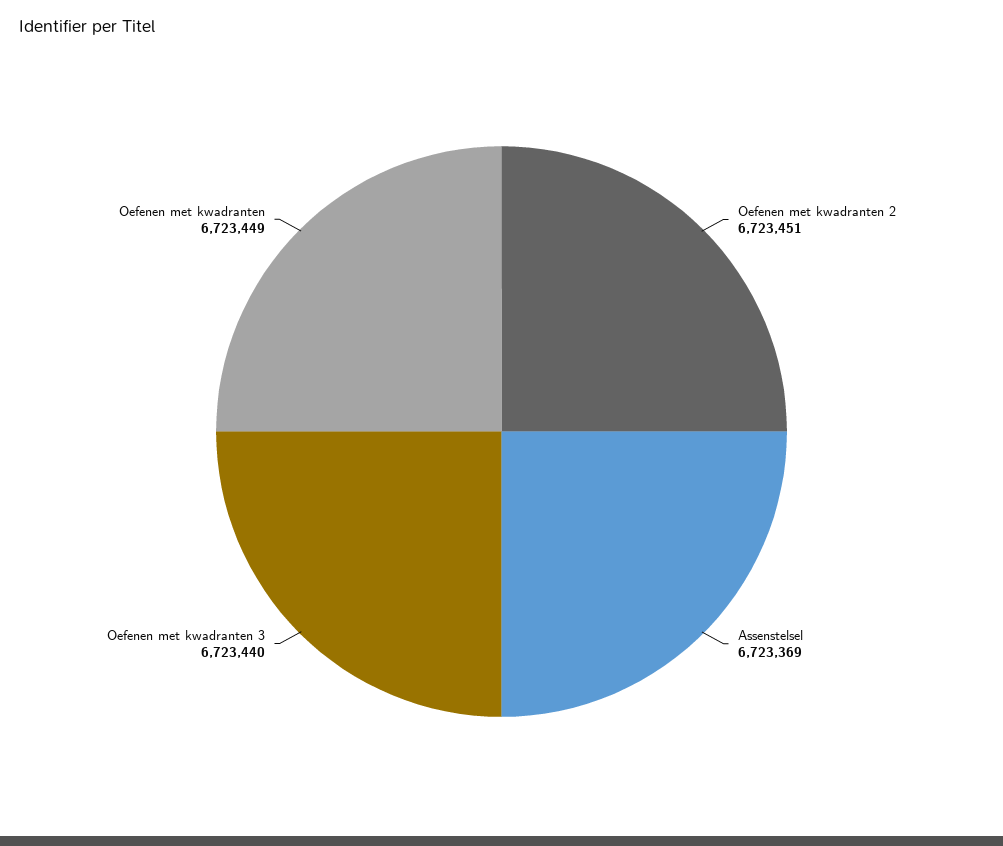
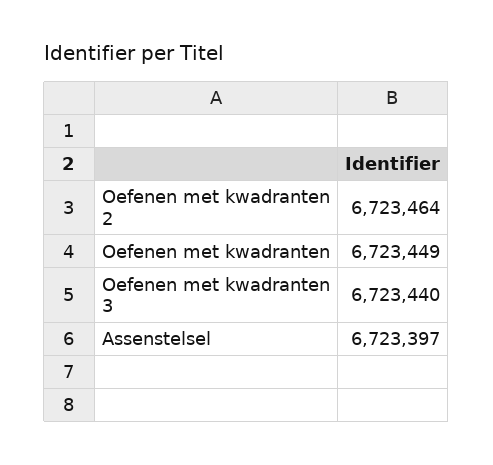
  {
-   "Oefenen met kwadranten 2": 6723451,
+   "Oefenen met kwadranten 2": 6723464,
-   "Assenstelsel": 6723369,
+   "Assenstelsel": 6723397,
    "Oefenen met kwadranten 3": 6723440,
    "Oefenen met kwadranten": 6723449
  }

